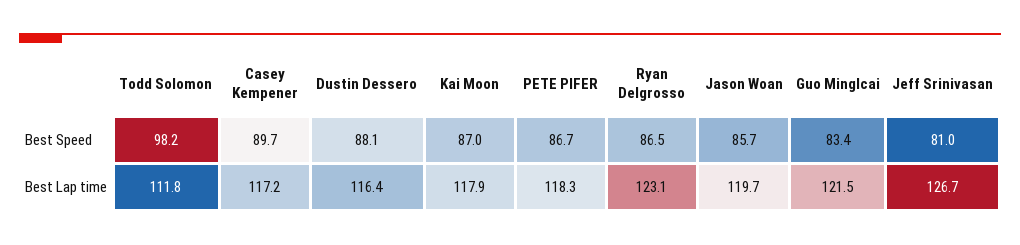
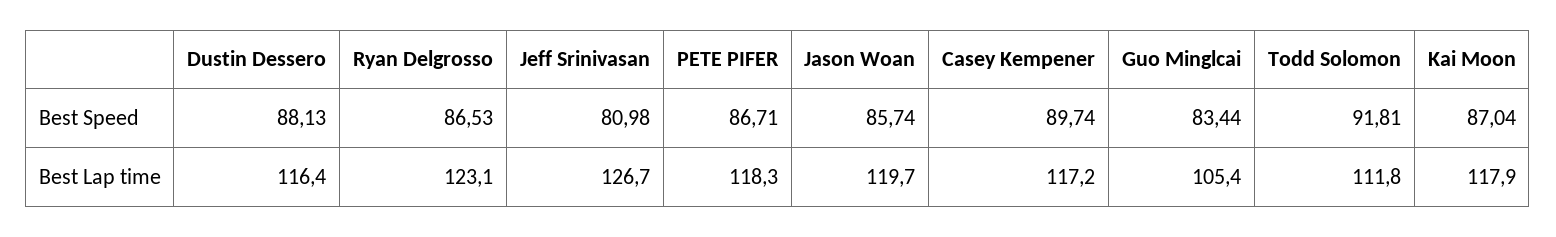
  {
    "Todd Solomon": {
-     "Best Speed": 98.2,
+     "Best Speed": 91.81,
      "Best Lap time": 111.8
    },
    "Casey Kempener": {
      "Best Speed": 89.74,
      "Best Lap time": 117.2
    },
    "Dustin Dessero": {
      "Best Speed": 88.13,
      "Best Lap time": 116.4
    },
    "Kai Moon": {
      "Best Speed": 87.04,
      "Best Lap time": 117.9
    },
    "PETE PIFER": {
      "Best Speed": 86.71,
      "Best Lap time": 118.3
    },
    "Ryan Delgrosso": {
      "Best Speed": 86.53,
      "Best Lap time": 123.1
    },
    "Jason Woan": {
      "Best Speed": 85.74,
      "Best Lap time": 119.7
    },
    "Guo Minglcai": {
      "Best Speed": 83.44,
-     "Best Lap time": 121.5
+     "Best Lap time": 105.4
    },
    "Jeff Srinivasan": {
      "Best Speed": 80.98,
      "Best Lap time": 126.7
    }
  }

